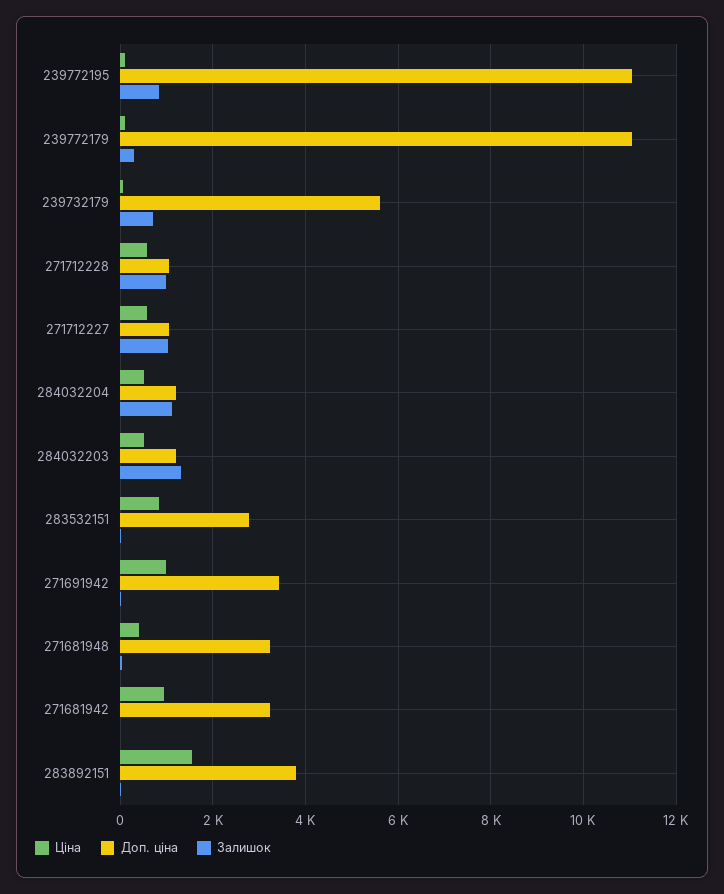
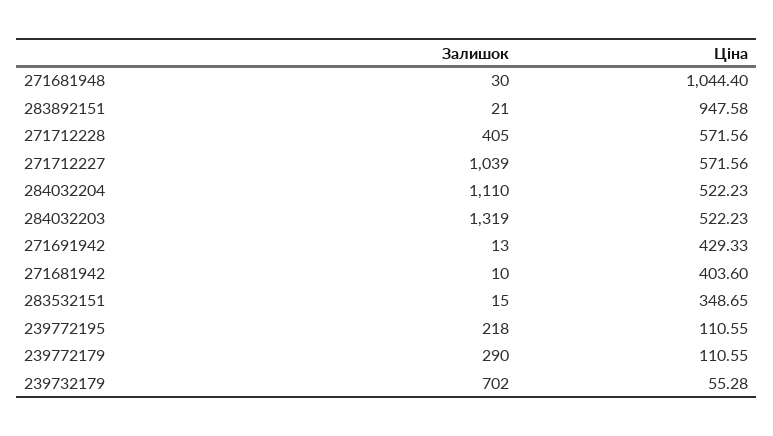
  {
    "Ціна": {
      "239772195": 110.55,
      "239772179": 110.55,
      "239732179": 55.28,
      "271712228": 571.56,
      "271712227": 571.56,
      "284032204": 522.23,
      "284032203": 522.23,
-     "283532151": 800,
+     "283532151": 348.65,
-     "271691942": 1000,
+     "271691942": 429.33,
-     "271681948": 400,
+     "271681948": 1044.4,
-     "271681942": 1000,
+     "271681942": 403.6,
-     "283892151": 1600
+     "283892151": 947.58
    },
-   "Доп. ціна": {
-     "239772195": 11000,
-     "239772179": 11000,
-     "239732179": 5600,
-     "271712228": 1000,
-     "271712227": 1000,
-     "284032204": 1200,
-     "284032203": 1200,
-     "283532151": 2800,
-     "271691942": 3400,
-     "271681948": 3200,
-     "271681942": 3200,
-     "283892151": 3800
-   },
    "Залишок": {
-     "239772195": 800,
+     "239772195": 218,
      "239772179": 290,
      "239732179": 702,
-     "271712228": 1000,
+     "271712228": 405,
      "271712227": 1039,
      "284032204": 1110,
      "284032203": 1319,
      "283532151": 15,
      "271691942": 13,
      "271681948": 30,
      "271681942": 10,
      "283892151": 21
    }
  }

